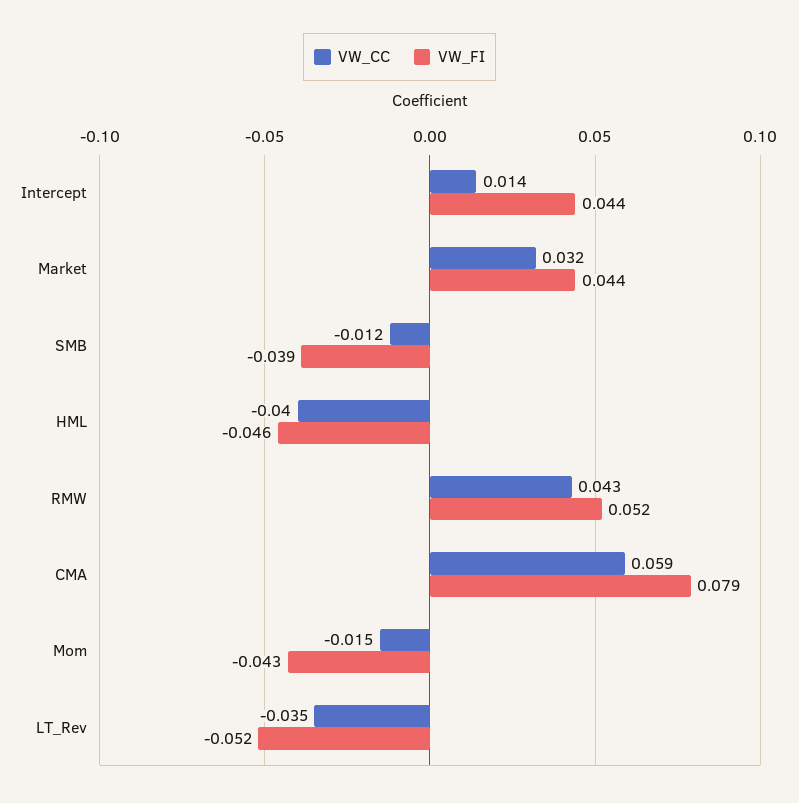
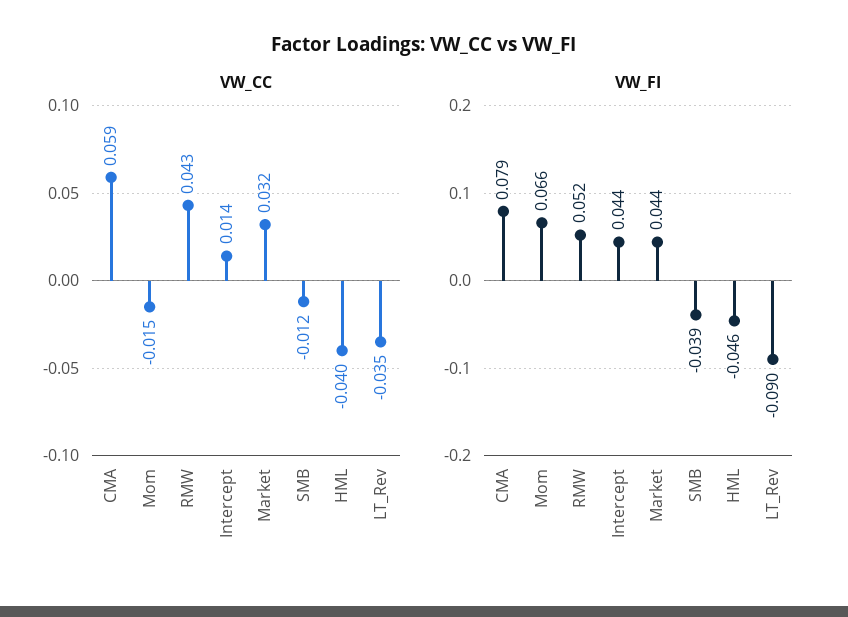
  {
    "VW_CC": {
      "Intercept": 0.014,
      "Market": 0.032,
      "SMB": -0.012,
      "HML": -0.04,
      "RMW": 0.043,
      "CMA": 0.059,
      "Mom": -0.015,
      "LT_Rev": -0.035
    },
    "VW_FI": {
      "Intercept": 0.044,
      "Market": 0.044,
      "SMB": -0.039,
      "HML": -0.046,
      "RMW": 0.052,
      "CMA": 0.079,
-     "Mom": -0.043,
+     "Mom": 0.066,
-     "LT_Rev": -0.052
+     "LT_Rev": -0.09
    }
  }

